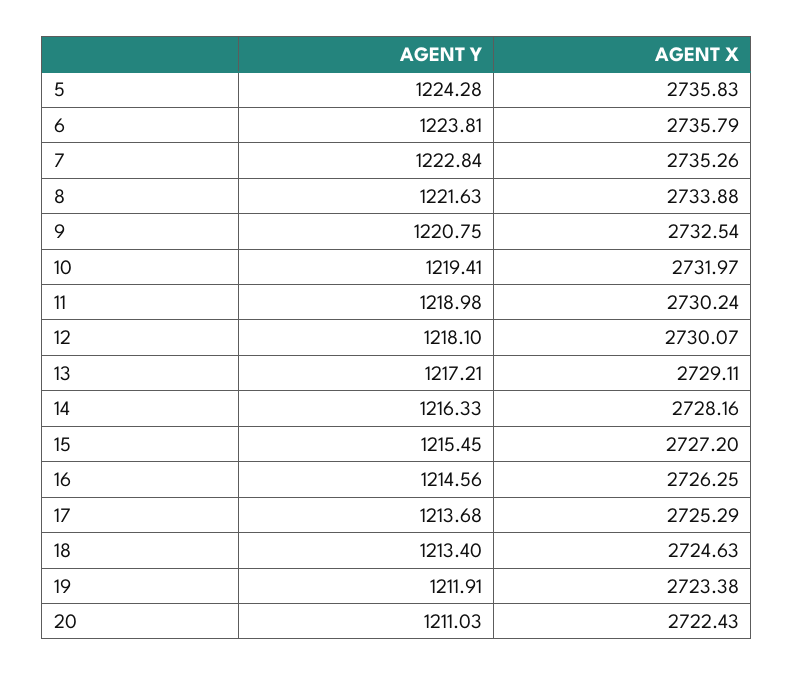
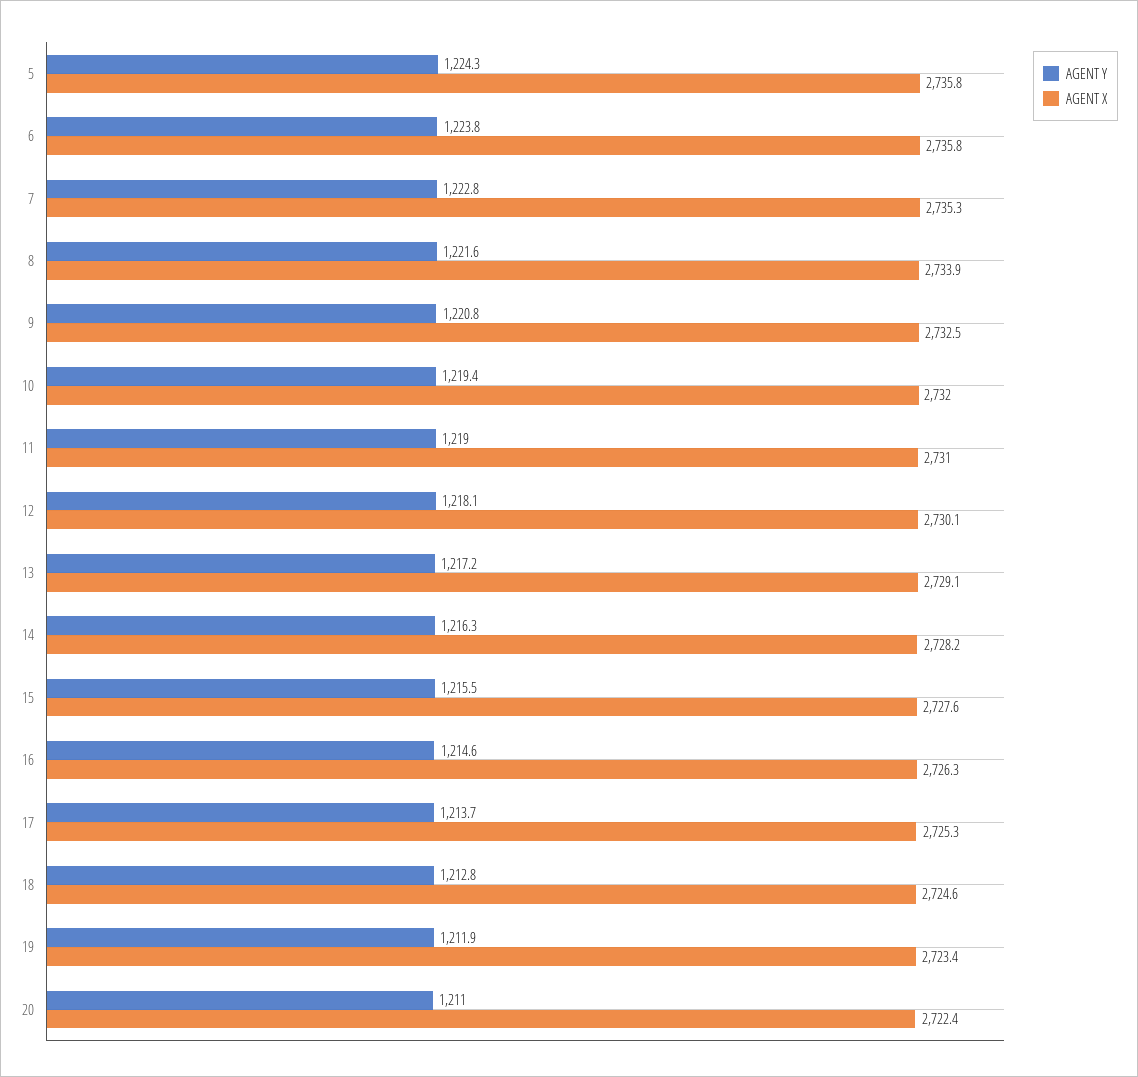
  {
    "AGENT Y": {
      "5": 1224.28,
      "6": 1223.81,
      "7": 1222.84,
      "8": 1221.63,
      "9": 1220.75,
      "10": 1219.41,
      "11": 1218.98,
      "12": 1218.1,
      "13": 1217.21,
      "14": 1216.33,
      "15": 1215.45,
      "16": 1214.56,
      "17": 1213.68,
-     "18": 1213.4,
+     "18": 1212.8,
      "19": 1211.91,
      "20": 1211.03
    },
    "AGENT X": {
      "5": 2735.83,
      "6": 2735.79,
      "7": 2735.26,
      "8": 2733.88,
      "9": 2732.54,
      "10": 2731.97,
-     "11": 2730.24,
+     "11": 2731,
      "12": 2730.07,
      "13": 2729.11,
      "14": 2728.16,
-     "15": 2727.2,
+     "15": 2727.6,
      "16": 2726.25,
      "17": 2725.29,
      "18": 2724.63,
      "19": 2723.38,
      "20": 2722.43
    }
  }

